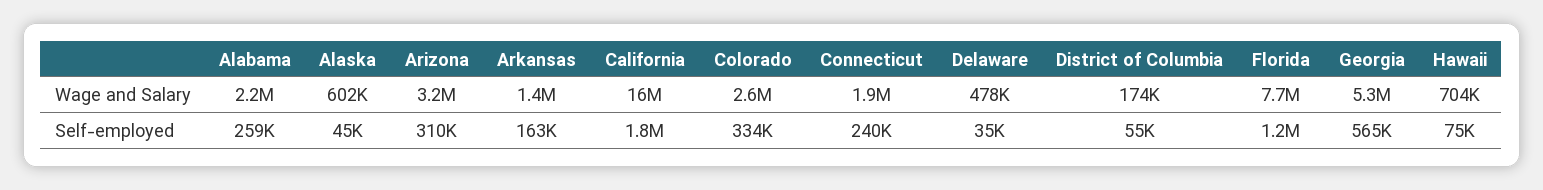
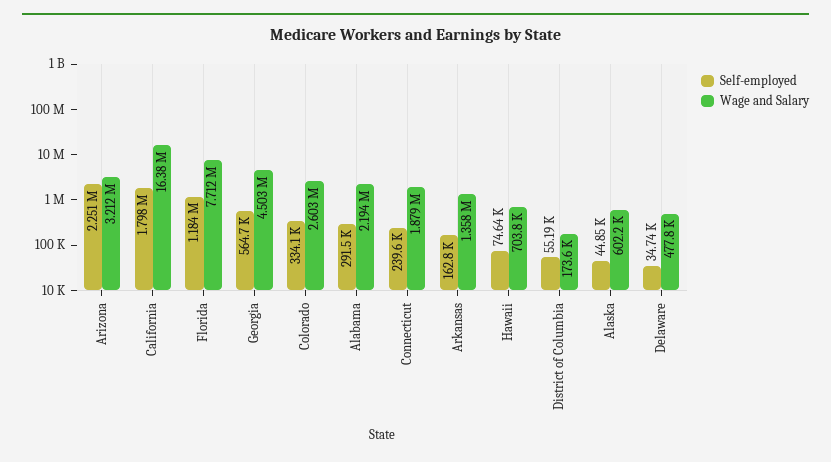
  {
    "Wage and Salary": {
      "Alabama": 2194000,
      "Alaska": 602200,
      "Arizona": 3212000,
      "Arkansas": 1358000,
      "California": 16380000,
      "Colorado": 2603000,
      "Connecticut": 1879000,
      "Delaware": 477800,
      "District of Columbia": 173600,
      "Florida": 7712000,
-     "Georgia": 5300000,
+     "Georgia": 4503000,
      "Hawaii": 703800
    },
    "Self-employed": {
-     "Alabama": 259000,
+     "Alabama": 291500,
      "Alaska": 44850,
-     "Arizona": 310000,
+     "Arizona": 2251000,
      "Arkansas": 162800,
      "California": 1798000,
      "Colorado": 334100,
      "Connecticut": 239600,
      "Delaware": 34740,
      "District of Columbia": 55190,
      "Florida": 1184000,
      "Georgia": 564700,
      "Hawaii": 74640
    }
  }

